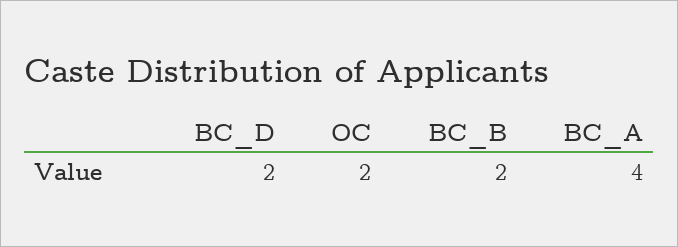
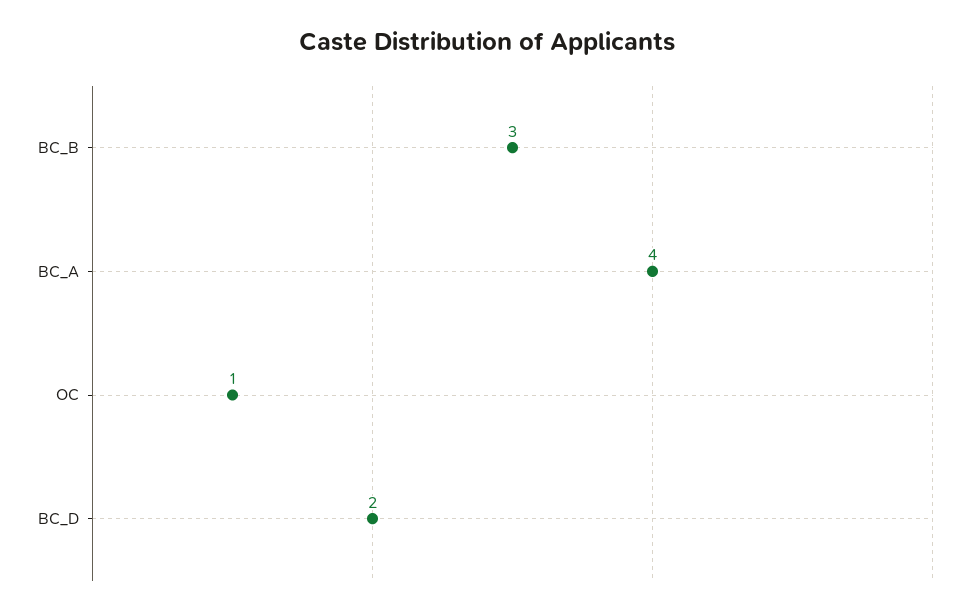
  {
    "BC_D": 2,
-   "OC": 2,
+   "OC": 1,
-   "BC_B": 2,
+   "BC_B": 3,
    "BC_A": 4
  }

